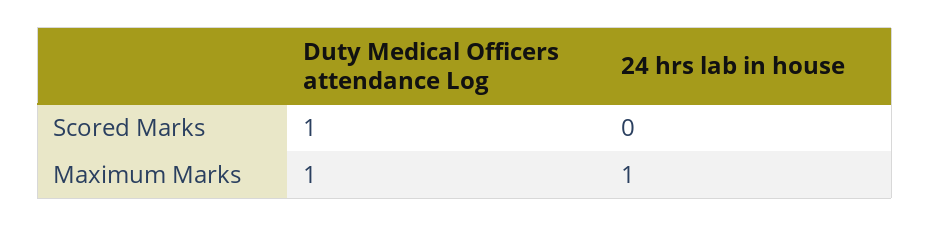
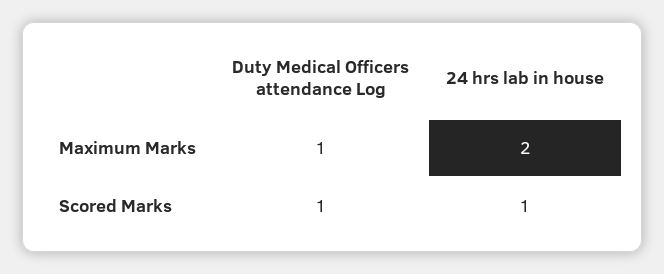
  {
    "Duty Medical Officers attendance Log": {
      "Scored Marks": 1,
      "Maximum Marks": 1
    },
    "24 hrs lab in house": {
-     "Scored Marks": 0,
+     "Scored Marks": 1,
-     "Maximum Marks": 1
+     "Maximum Marks": 2
    }
  }

